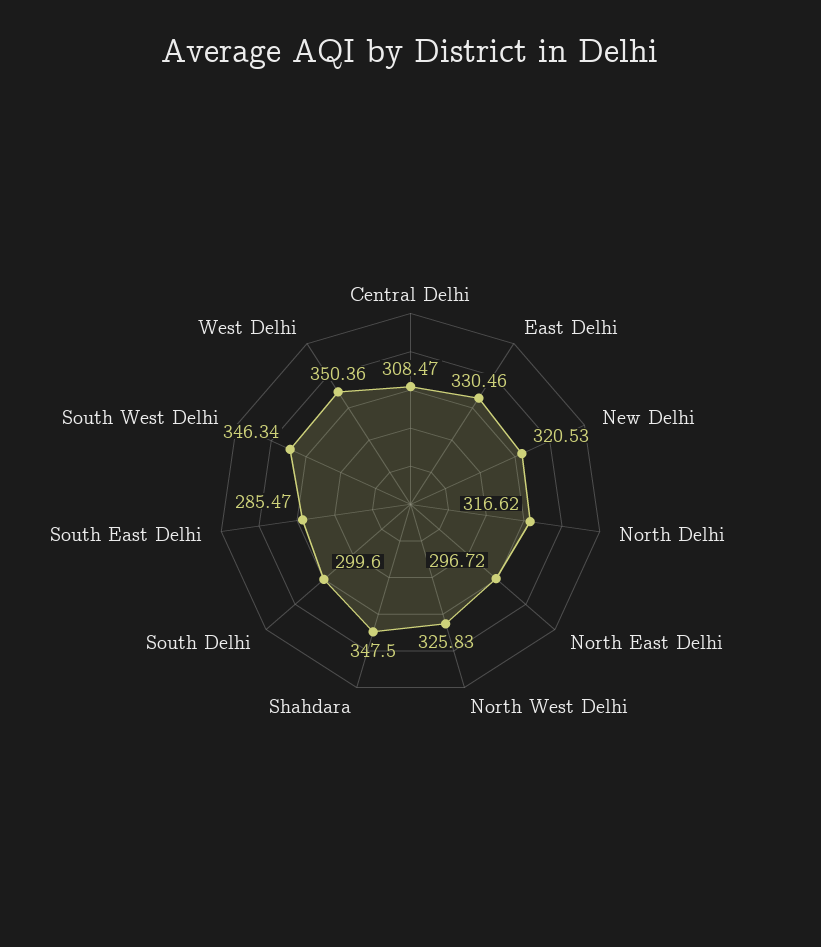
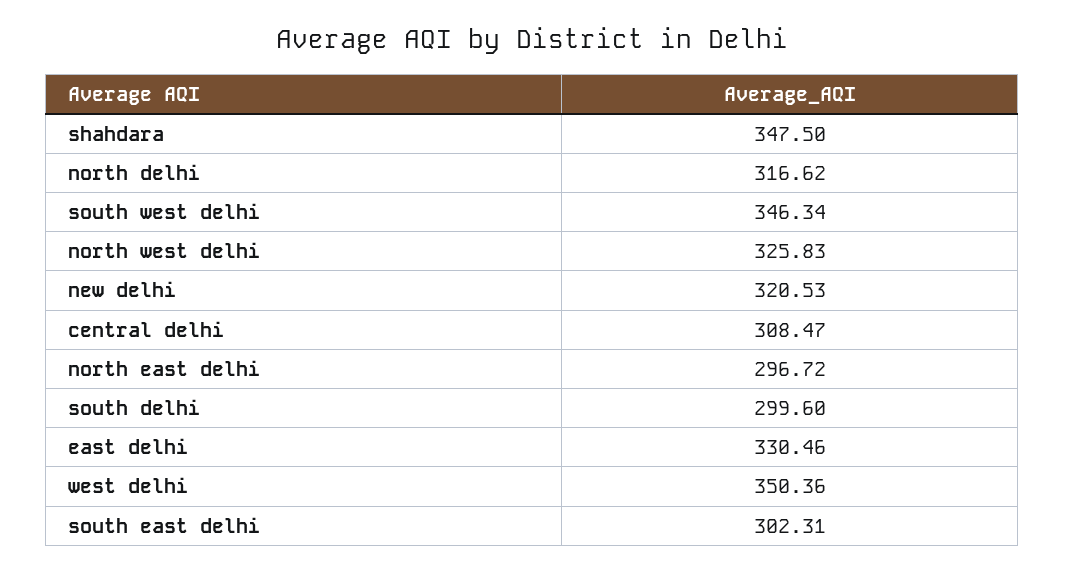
  {
    "Central Delhi": 308.47,
    "East Delhi": 330.46,
    "New Delhi": 320.53,
    "North Delhi": 316.62,
    "North East Delhi": 296.72,
    "North West Delhi": 325.83,
    "Shahdara": 347.5,
    "South Delhi": 299.6,
-   "South East Delhi": 285.47,
+   "South East Delhi": 302.31,
    "South West Delhi": 346.34,
    "West Delhi": 350.36
  }

